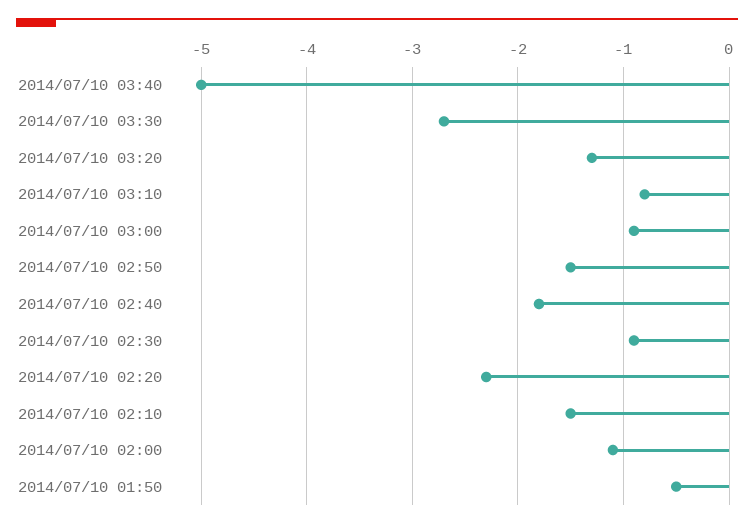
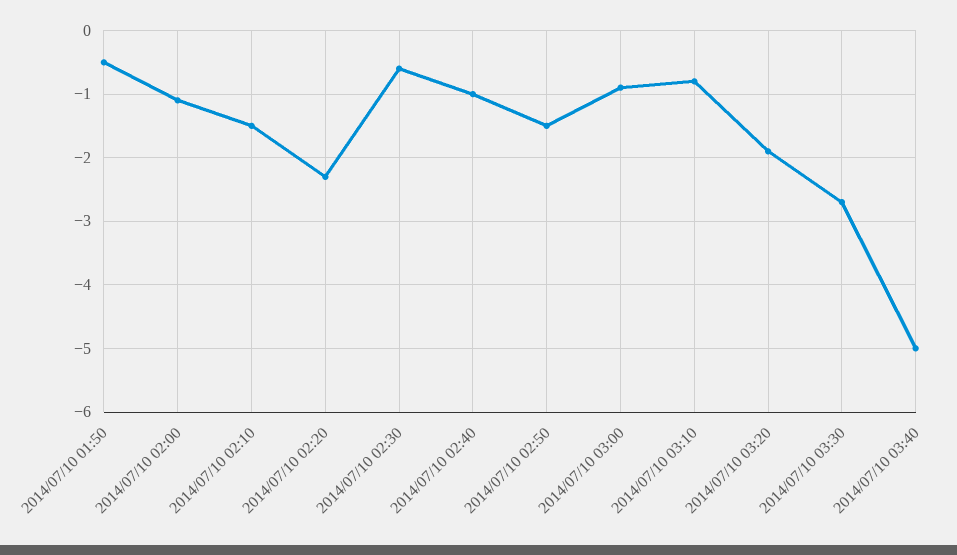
  {
    "2014/07/10 03:40": -5,
    "2014/07/10 03:30": -2.7,
-   "2014/07/10 03:20": -1.3,
+   "2014/07/10 03:20": -1.9,
    "2014/07/10 03:10": -0.8,
    "2014/07/10 03:00": -0.9,
    "2014/07/10 02:50": -1.5,
-   "2014/07/10 02:40": -1.8,
+   "2014/07/10 02:40": -1,
-   "2014/07/10 02:30": -0.9,
+   "2014/07/10 02:30": -0.6,
    "2014/07/10 02:20": -2.3,
    "2014/07/10 02:10": -1.5,
    "2014/07/10 02:00": -1.1,
    "2014/07/10 01:50": -0.5
  }

